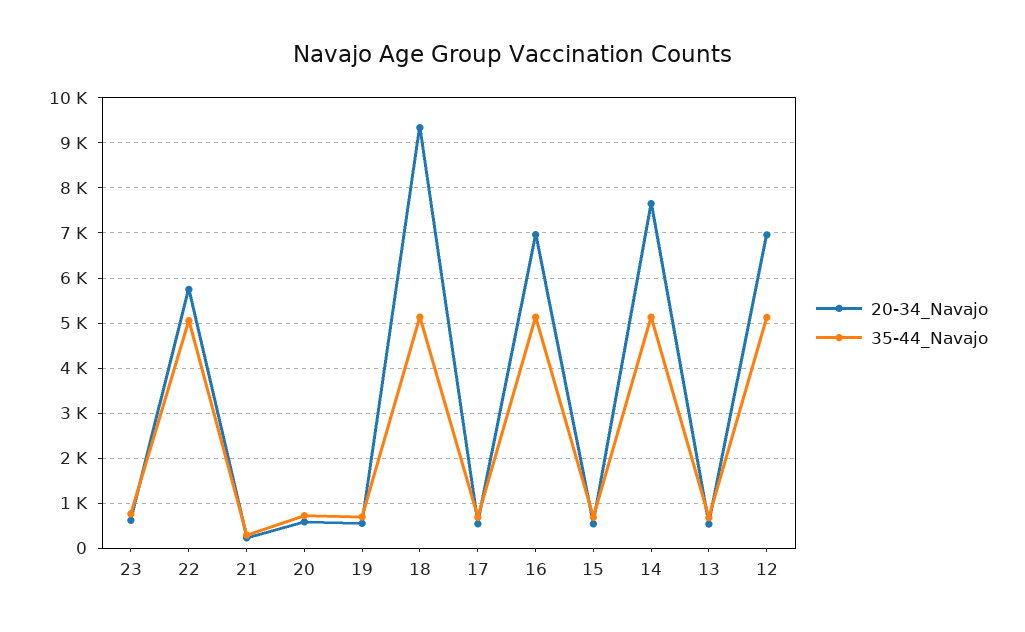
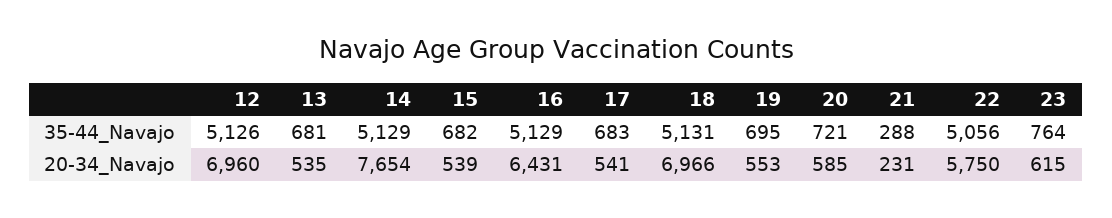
  {
    "20-34_Navajo": {
      "23": 615,
      "22": 5750,
      "21": 231,
      "20": 585,
      "19": 553,
-     "18": 9400,
+     "18": 6966,
      "17": 541,
-     "16": 7000,
+     "16": 6431,
      "15": 539,
      "14": 7654,
      "13": 535,
      "12": 6960
    },
    "35-44_Navajo": {
      "23": 764,
      "22": 5056,
      "21": 288,
      "20": 721,
      "19": 695,
      "18": 5131,
      "17": 683,
      "16": 5129,
      "15": 682,
      "14": 5129,
      "13": 681,
      "12": 5126
    }
  }

